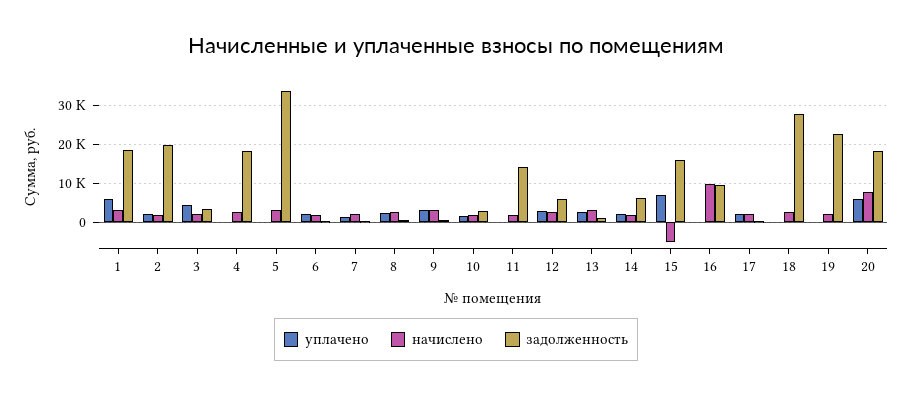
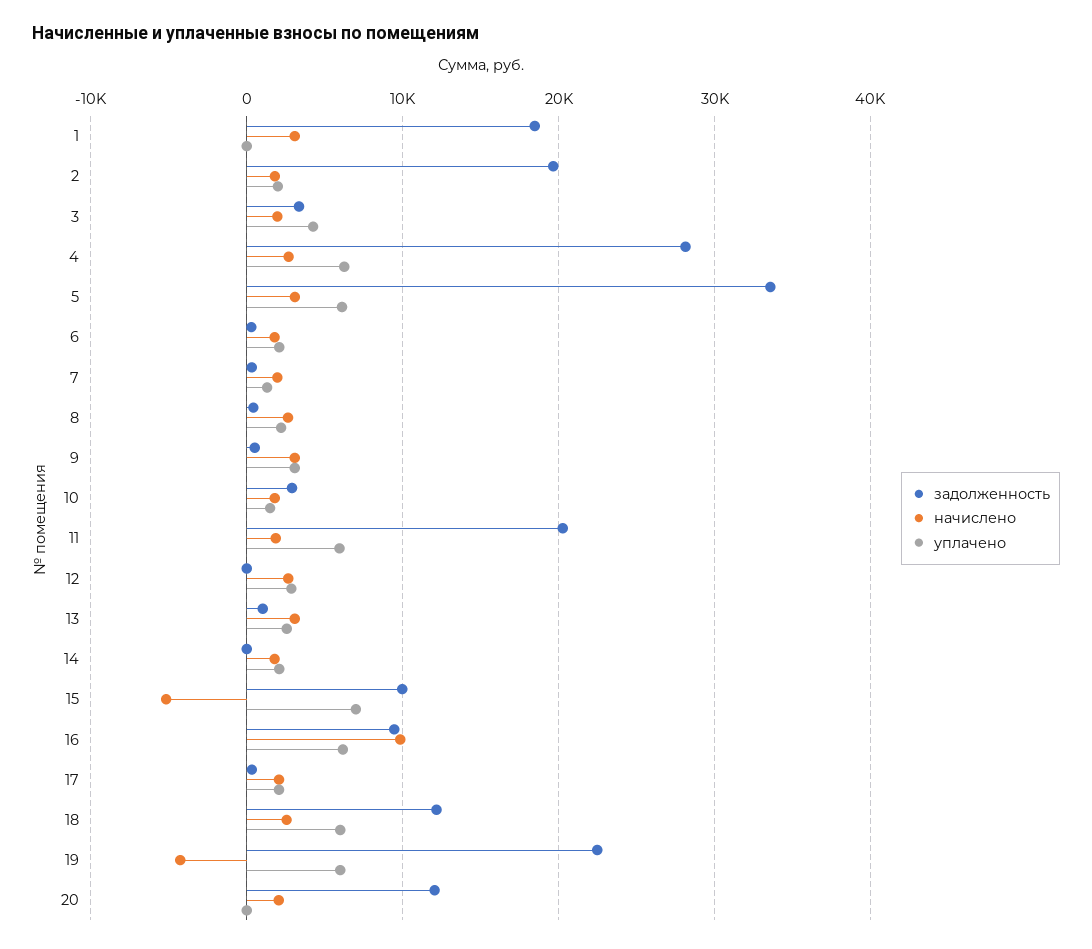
  {
    "уплачено": {
-     "1": 6000,
+     "1": 0,
      "2": 2000,
      "3": 4000,
-     "4": 0,
+     "4": 6000,
-     "5": 0,
+     "5": 6000,
      "6": 2000,
      "7": 1000,
      "8": 2000,
      "9": 3000,
      "10": 2000,
-     "11": 0,
+     "11": 6000,
      "12": 3000,
      "13": 3000,
      "14": 2000,
      "15": 7000,
-     "16": 0,
+     "16": 6000,
      "17": 2000,
-     "18": 0,
+     "18": 6000,
-     "19": 0,
+     "19": 6000,
-     "20": 6000
+     "20": 0
    },
    "начислено": {
      "1": 3000,
      "2": 2000,
      "3": 2000,
      "4": 3000,
      "5": 3000,
      "6": 2000,
      "7": 2000,
      "8": 3000,
      "9": 3000,
      "10": 2000,
      "11": 2000,
      "12": 3000,
      "13": 3000,
      "14": 2000,
      "15": -5000,
      "16": 10000,
      "17": 2000,
      "18": 3000,
-     "19": 2000,
+     "19": -4000,
-     "20": 8000
+     "20": 2000
    },
    "задолженность": {
      "1": 18000,
      "2": 20000,
      "3": 3000,
-     "4": 18000,
+     "4": 28000,
      "5": 34000,
      "6": 0,
      "7": 0,
      "8": 0,
      "9": 1000,
      "10": 3000,
-     "11": 14000,
+     "11": 20000,
-     "12": 6000,
+     "12": 0,
      "13": 1000,
-     "14": 6000,
+     "14": 0,
-     "15": 16000,
+     "15": 10000,
      "16": 9000,
      "17": 0,
-     "18": 28000,
+     "18": 12000,
      "19": 22000,
-     "20": 18000
+     "20": 12000
    }
  }

